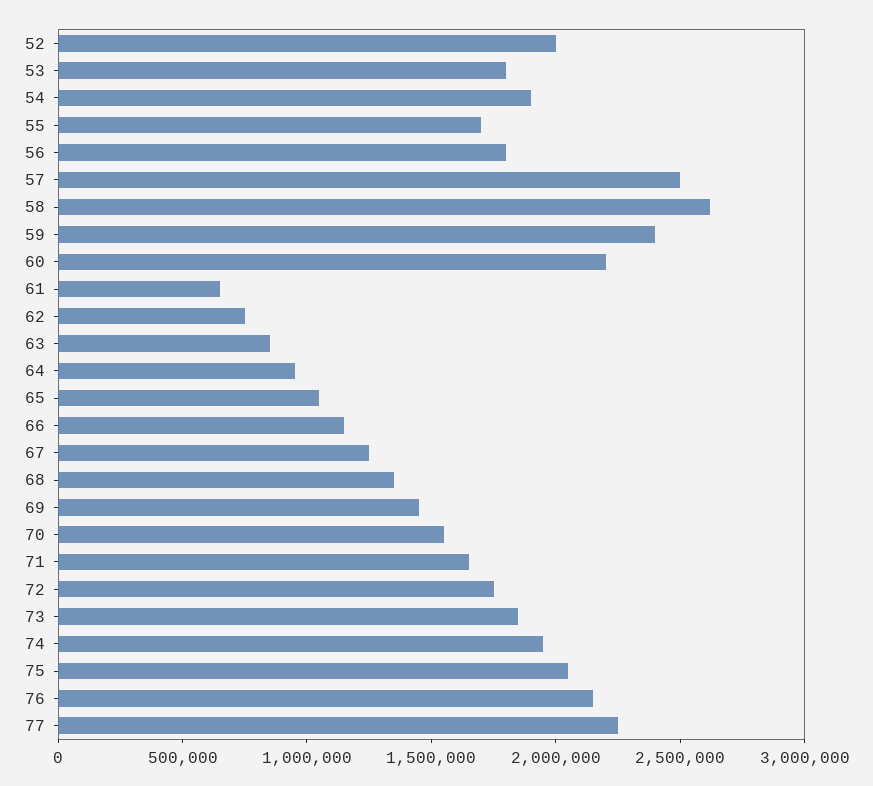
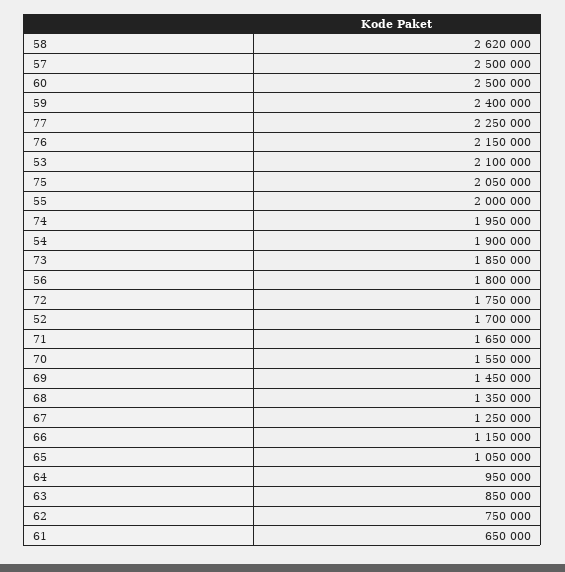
  {
-   "52": 2000000,
+   "52": 1700000,
-   "53": 1800000,
+   "53": 2100000,
    "54": 1900000,
-   "55": 1700000,
+   "55": 2000000,
    "56": 1800000,
    "57": 2500000,
    "58": 2620000,
    "59": 2400000,
-   "60": 2200000,
+   "60": 2500000,
    "61": 650000,
    "62": 750000,
    "63": 850000,
    "64": 950000,
    "65": 1050000,
    "66": 1150000,
    "67": 1250000,
    "68": 1350000,
    "69": 1450000,
    "70": 1550000,
    "71": 1650000,
    "72": 1750000,
    "73": 1850000,
    "74": 1950000,
    "75": 2050000,
    "76": 2150000,
    "77": 2250000
  }

